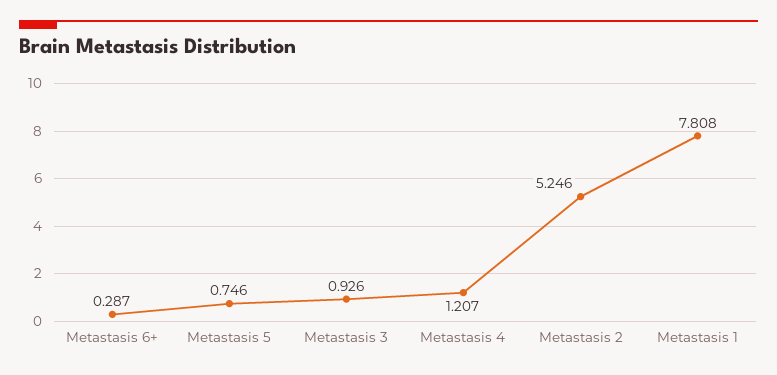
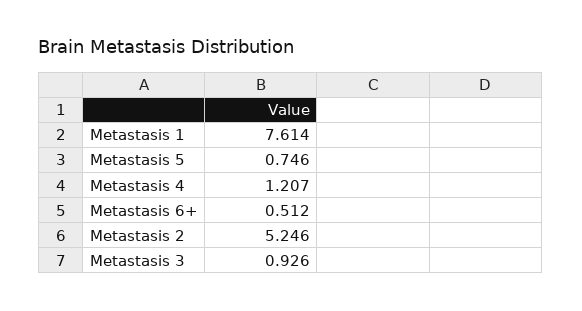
  {
-   "Metastasis 6+": 0.287,
+   "Metastasis 6+": 0.512,
    "Metastasis 5": 0.746,
    "Metastasis 3": 0.926,
    "Metastasis 4": 1.207,
    "Metastasis 2": 5.246,
-   "Metastasis 1": 7.808
+   "Metastasis 1": 7.614
  }

